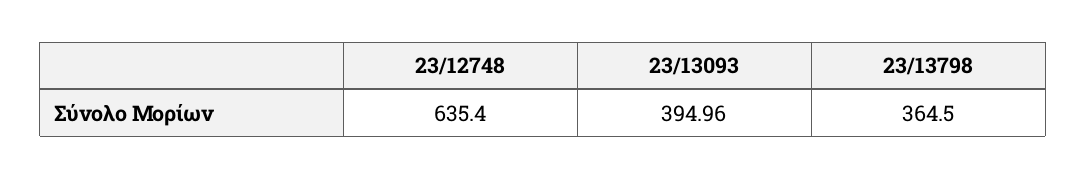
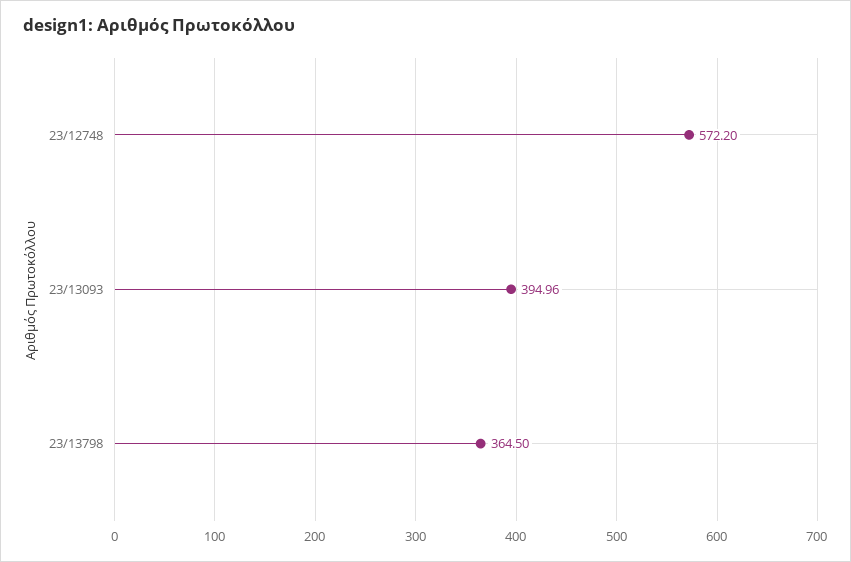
  {
-   "23/12748": 635.4,
+   "23/12748": 572.2,
    "23/13093": 394.96,
    "23/13798": 364.5
  }

